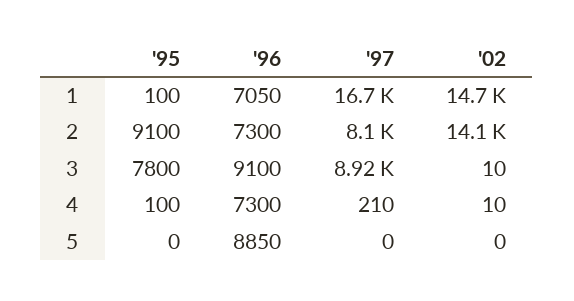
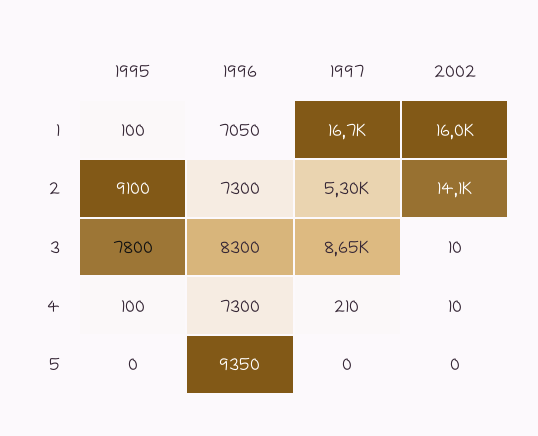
  {
    "'95": {
      "1": 100,
      "2": 9100,
      "3": 7800,
      "4": 100,
      "5": 0
    },
    "'96": {
      "1": 7050,
      "2": 7300,
-     "3": 9100,
+     "3": 8300,
      "4": 7300,
-     "5": 8850
+     "5": 9350
    },
    "'97": {
      "1": 16700,
-     "2": 8100,
+     "2": 5300,
-     "3": 8920,
+     "3": 8650,
      "4": 210,
      "5": 0
    },
    "'02": {
-     "1": 14700,
+     "1": 16000,
      "2": 14100,
      "3": 10,
      "4": 10,
      "5": 0
    }
  }

